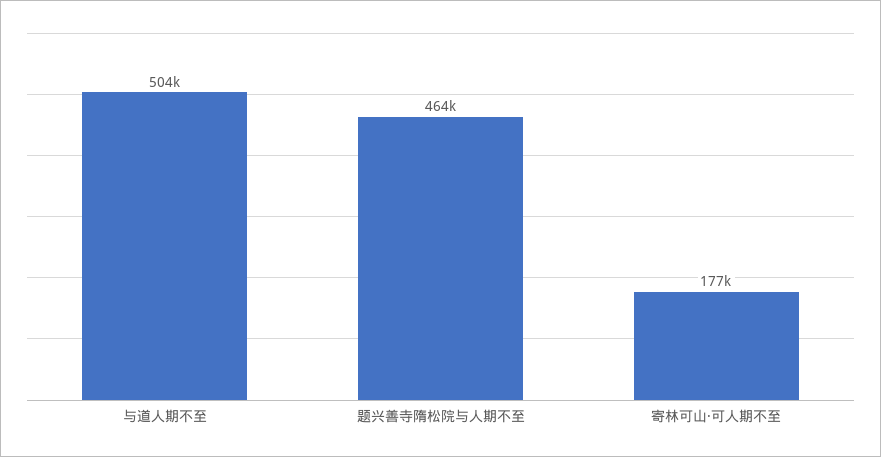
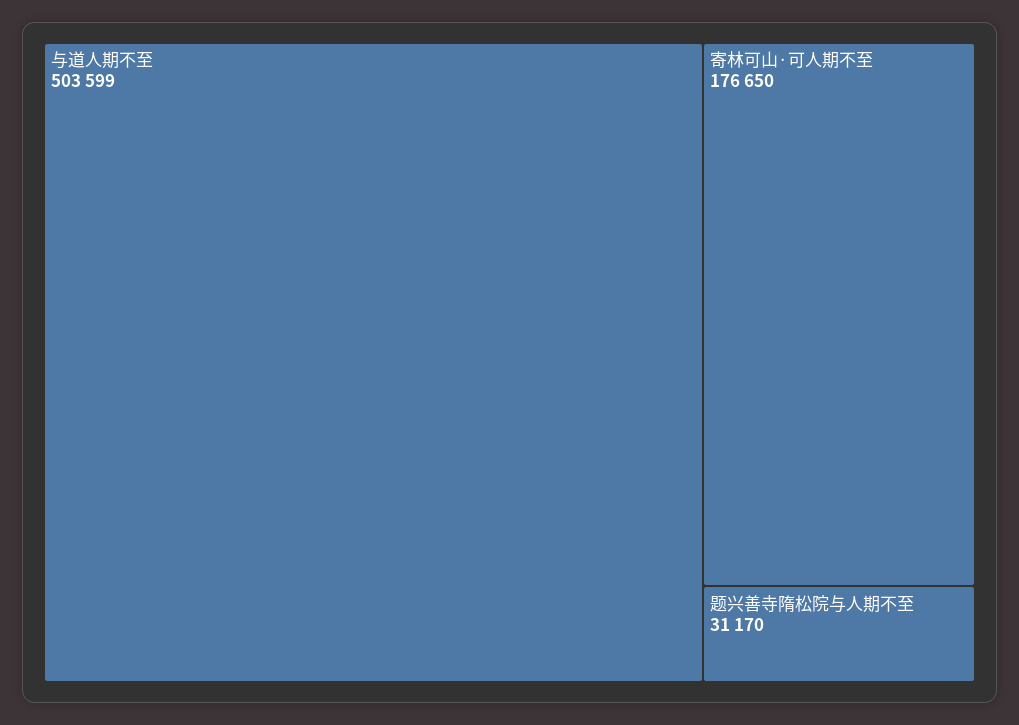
  {
    "与道人期不至": 503599,
-   "题兴善寺隋松院与人期不至": 464000,
+   "题兴善寺隋松院与人期不至": 31170,
    "寄林可山·可人期不至": 176650
  }

